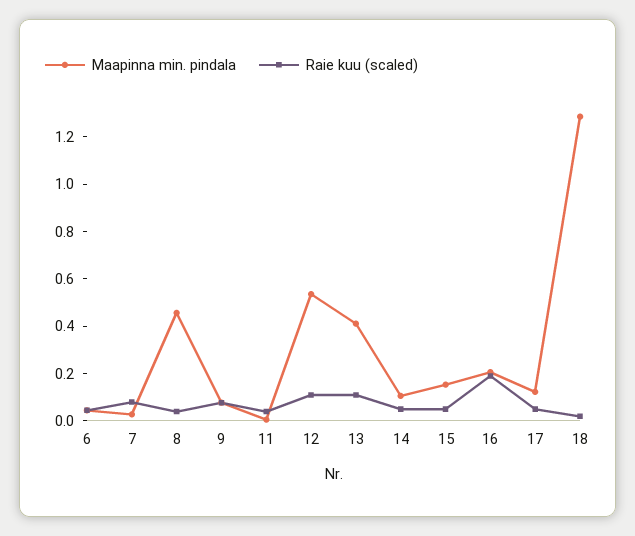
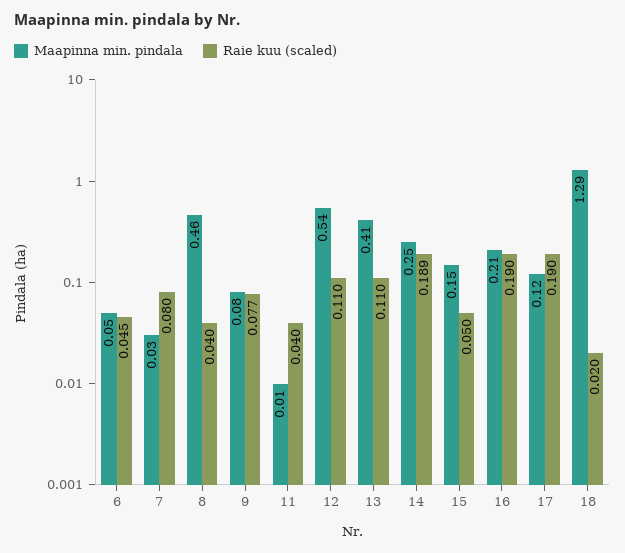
  {
    "Maapinna min. pindala": {
      "6": 0.05,
      "7": 0.03,
      "8": 0.46,
      "9": 0.08,
      "11": 0.01,
      "12": 0.54,
      "13": 0.41,
-     "14": 0.1,
+     "14": 0.25,
      "15": 0.15,
      "16": 0.21,
      "17": 0.12,
      "18": 1.29
    },
    "Raie kuu (scaled)": {
      "6": 0.045,
      "7": 0.08,
      "8": 0.04,
      "9": 0.077,
      "11": 0.04,
      "12": 0.11,
      "13": 0.11,
-     "14": 0.05,
+     "14": 0.189,
      "15": 0.05,
      "16": 0.19,
-     "17": 0.05,
+     "17": 0.19,
      "18": 0.02
    }
  }

